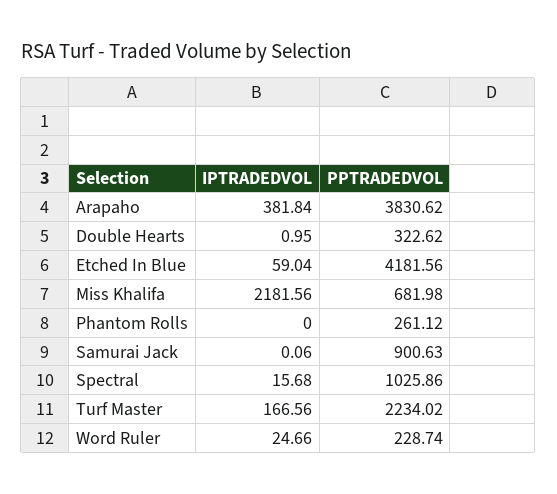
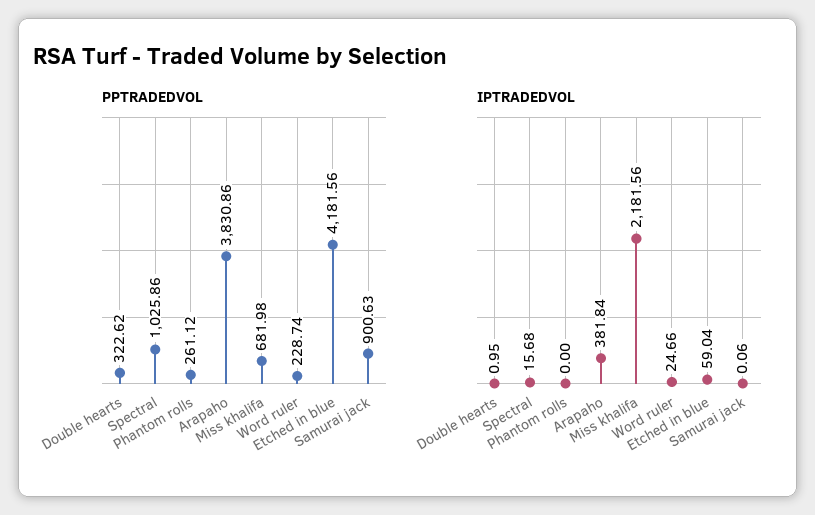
  {
    "IPTRADEDVOL": {
      "Arapaho": 381.84,
      "Double Hearts": 0.95,
      "Etched In Blue": 59.04,
      "Miss Khalifa": 2181.56,
      "Phantom Rolls": 0,
      "Samurai Jack": 0.06,
      "Spectral": 15.68,
-     "Turf Master": 166.56,
      "Word Ruler": 24.66
    },
    "PPTRADEDVOL": {
-     "Arapaho": 3830.62,
+     "Arapaho": 3830.86,
      "Double Hearts": 322.62,
      "Etched In Blue": 4181.56,
      "Miss Khalifa": 681.98,
      "Phantom Rolls": 261.12,
      "Samurai Jack": 900.63,
      "Spectral": 1025.86,
-     "Turf Master": 2234.02,
      "Word Ruler": 228.74
    }
  }

